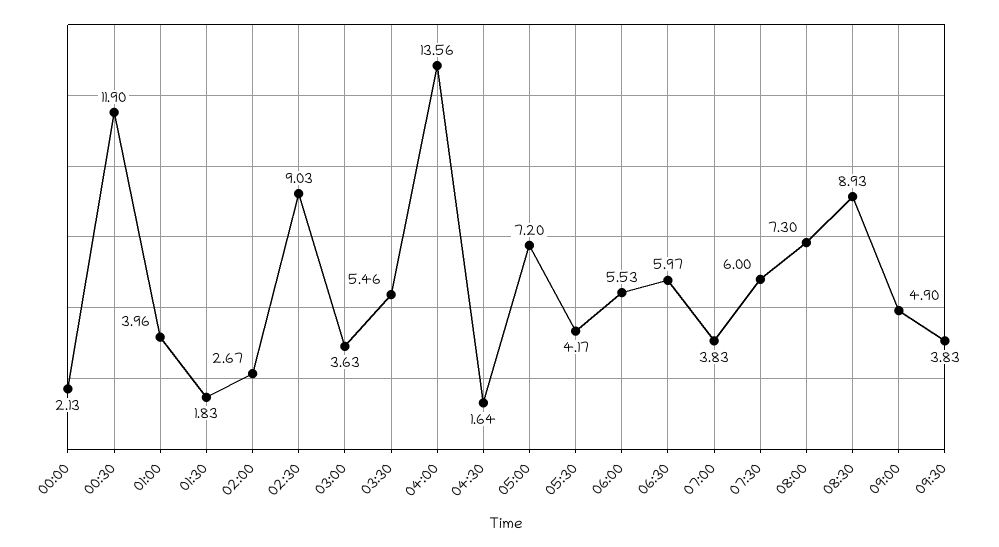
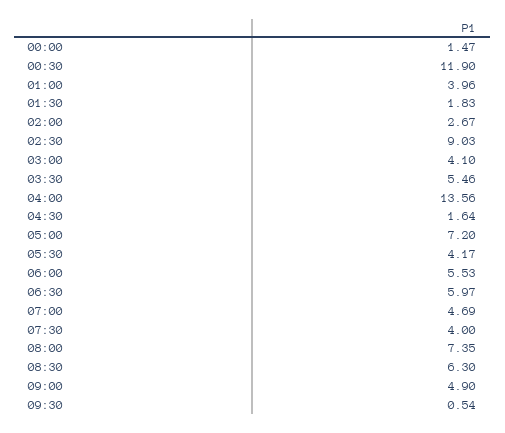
  {
-   "00:00": 2.13,
+   "00:00": 1.47,
    "00:30": 11.9,
    "01:00": 3.96,
    "01:30": 1.83,
    "02:00": 2.67,
    "02:30": 9.03,
-   "03:00": 3.63,
+   "03:00": 4.1,
    "03:30": 5.46,
    "04:00": 13.56,
    "04:30": 1.64,
    "05:00": 7.2,
    "05:30": 4.17,
    "06:00": 5.53,
    "06:30": 5.97,
-   "07:00": 3.83,
+   "07:00": 4.69,
-   "07:30": 6,
+   "07:30": 4,
-   "08:00": 7.3,
+   "08:00": 7.35,
-   "08:30": 8.93,
+   "08:30": 6.3,
    "09:00": 4.9,
-   "09:30": 3.83
+   "09:30": 0.54
  }

